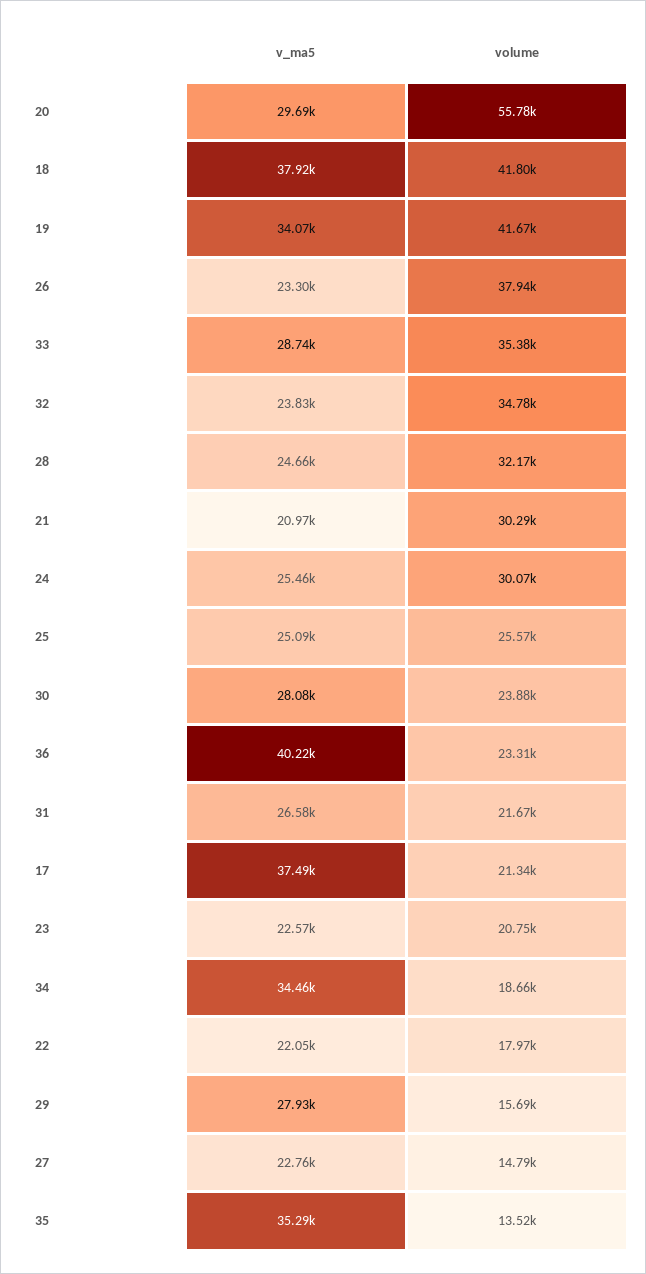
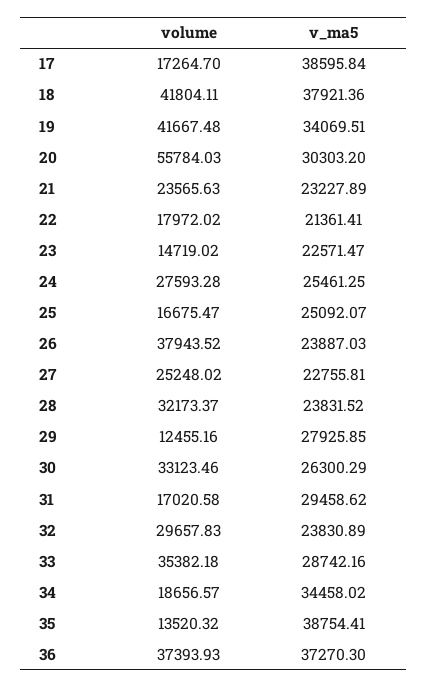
  {
    "v_ma5": {
-     "20": 29690,
+     "20": 30303.2,
      "18": 37921.36,
      "19": 34069.51,
-     "26": 23300,
+     "26": 23887.03,
      "33": 28742.16,
      "32": 23830.89,
-     "28": 24660,
+     "28": 23831.52,
-     "21": 20970,
+     "21": 23227.89,
      "24": 25461.25,
      "25": 25092.07,
-     "30": 28080,
+     "30": 26300.29,
-     "36": 40220,
+     "36": 37270.3,
-     "31": 26580,
+     "31": 29458.62,
-     "17": 37490,
+     "17": 38595.84,
      "23": 22571.47,
      "34": 34458.02,
-     "22": 22050,
+     "22": 21361.41,
      "29": 27925.85,
      "27": 22755.81,
-     "35": 35290
+     "35": 38754.41
    },
    "volume": {
      "20": 55784.03,
      "18": 41804.11,
      "19": 41667.48,
      "26": 37943.52,
      "33": 35382.18,
-     "32": 34780,
+     "32": 29657.83,
      "28": 32173.37,
-     "21": 30290,
+     "21": 23565.63,
-     "24": 30070,
+     "24": 27593.28,
-     "25": 25570,
+     "25": 16675.47,
-     "30": 23880,
+     "30": 33123.46,
-     "36": 23310,
+     "36": 37393.93,
-     "31": 21670,
+     "31": 17020.58,
-     "17": 21340,
+     "17": 17264.7,
-     "23": 20750,
+     "23": 14719.02,
      "34": 18656.57,
      "22": 17972.02,
-     "29": 15690,
+     "29": 12455.16,
-     "27": 14790,
+     "27": 25248.02,
      "35": 13520.32
    }
  }

